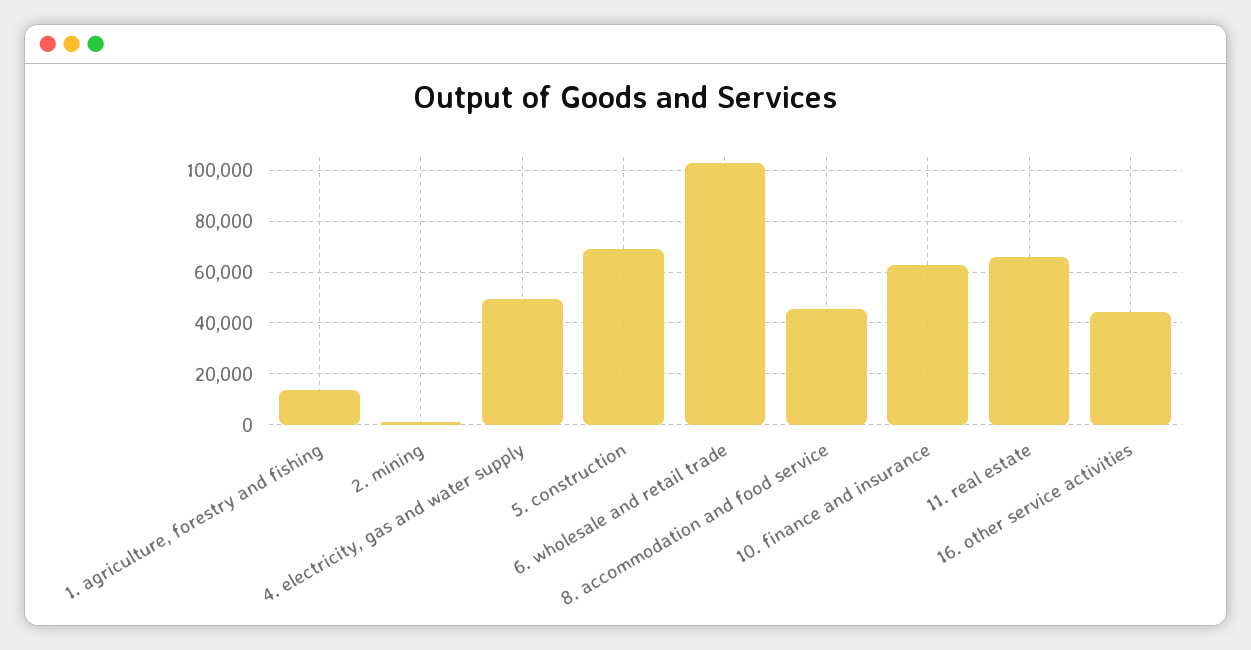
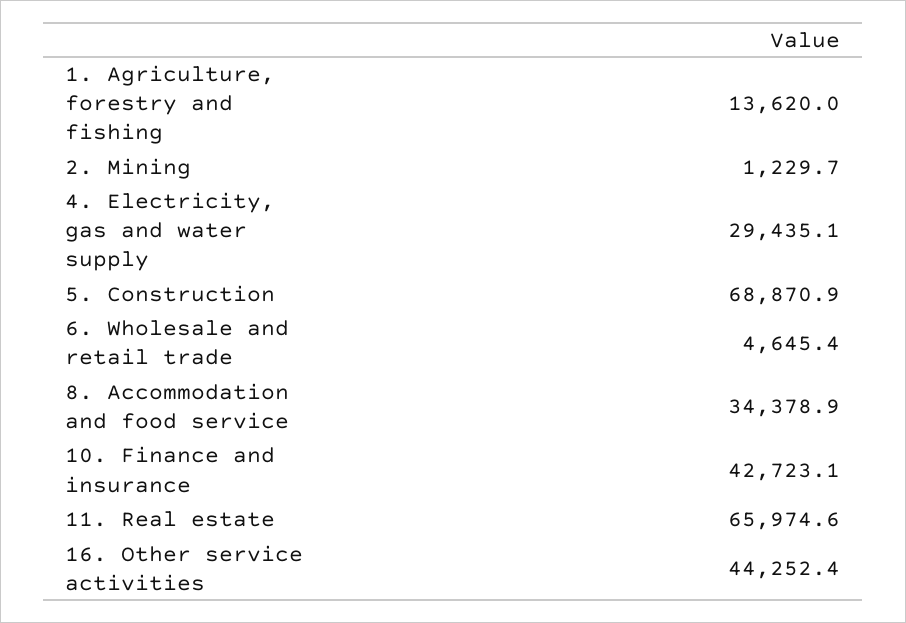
  {
    "1. agriculture, forestry and fishing": 13620,
    "2. mining": 1229.7,
-   "4. electricity, gas and water supply": 50000,
+   "4. electricity, gas and water supply": 29435.1,
    "5. construction": 68870.9,
-   "6. wholesale and retail trade": 102500,
+   "6. wholesale and retail trade": 4645.4,
-   "8. accommodation and food service": 45000,
+   "8. accommodation and food service": 34378.9,
-   "10. finance and insurance": 62500,
+   "10. finance and insurance": 42723.1,
    "11. real estate": 65974.6,
    "16. other service activities": 44252.4
  }

